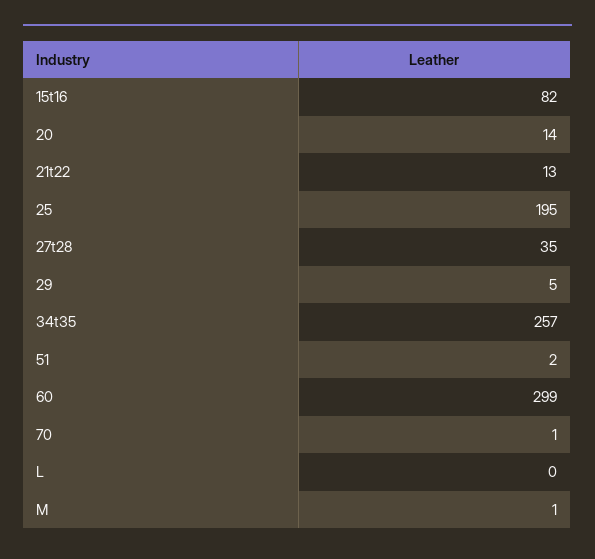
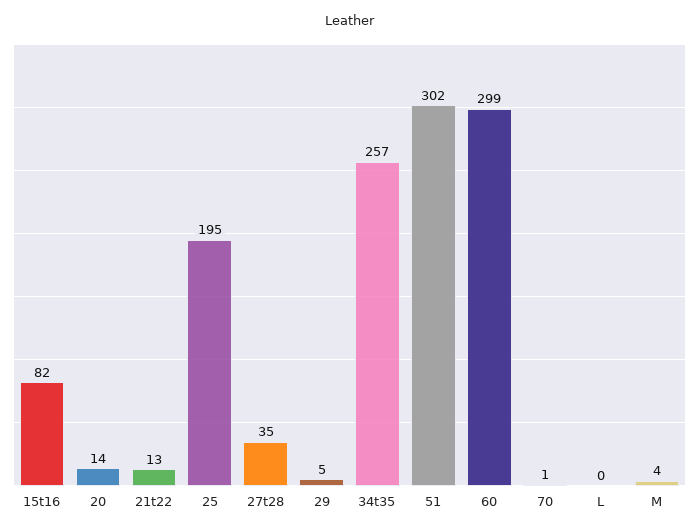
  {
    "15t16": 82,
    "20": 14,
    "21t22": 13,
    "25": 195,
    "27t28": 35,
    "29": 5,
    "34t35": 257,
-   "51": 2,
+   "51": 302,
    "60": 299,
    "70": 1,
    "L": 0,
-   "M": 1
+   "M": 4
  }

